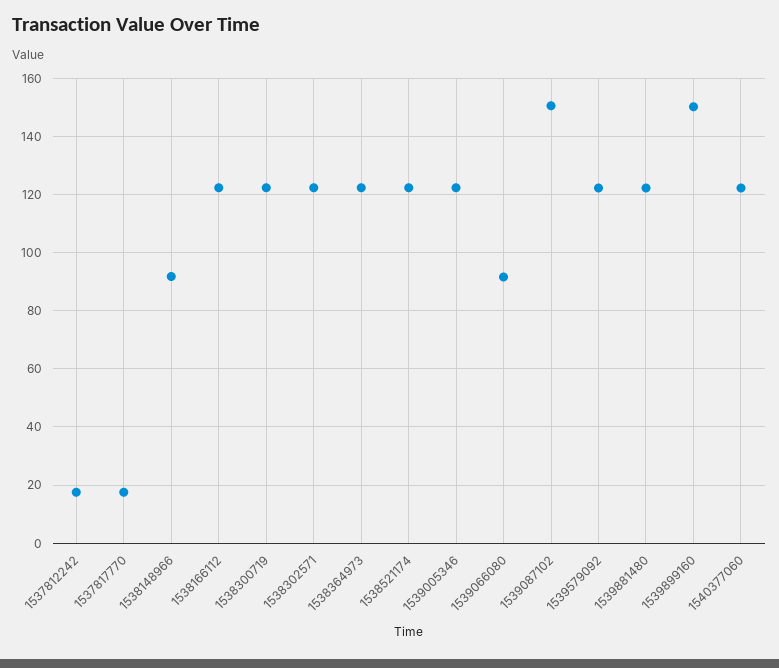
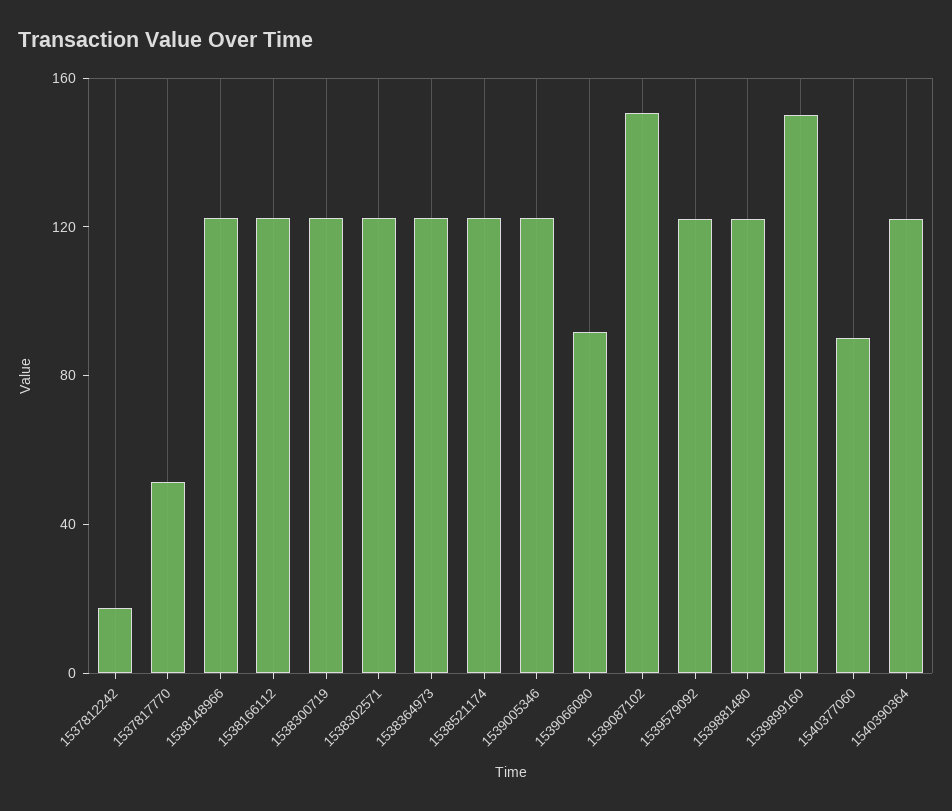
  {
    "1537812242": 17.5,
-   "1537817770": 17.5,
+   "1537817770": 50,
-   "1538148966": 92.5,
+   "1538148966": 120,
    "1538166112": 122.5,
    "1538300719": 122.5,
    "1538302571": 122.5,
    "1538364973": 122.5,
    "1538521174": 122.5,
    "1539005346": 122.5,
    "1539066080": 92.5,
    "1539087102": 150,
    "1539579092": 122.5,
    "1539881480": 122.5,
    "1539899160": 150,
-   "1540377060": 122.5
+   "1540377060": 90,
+   "1540390364": 120
  }

